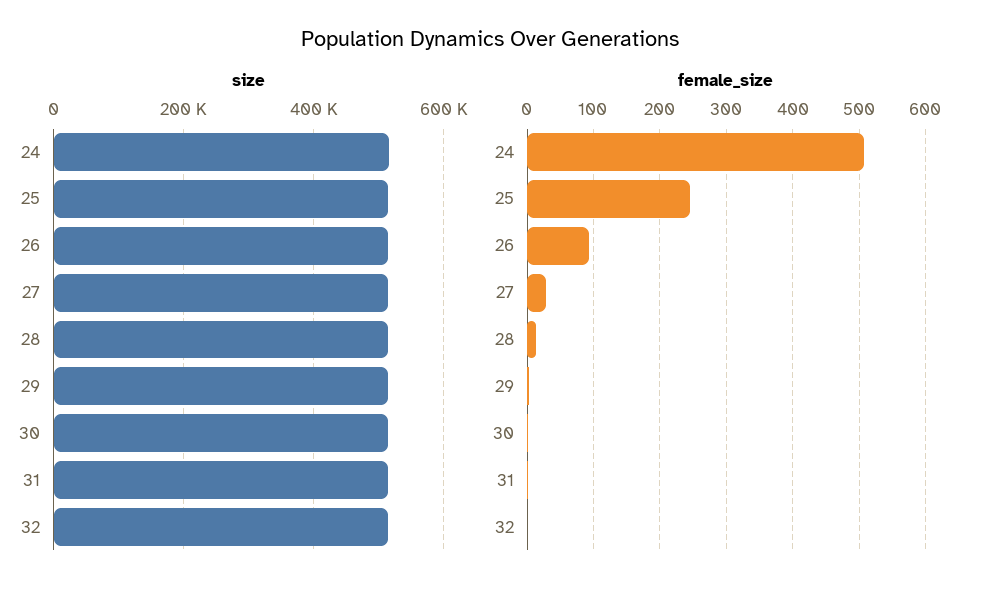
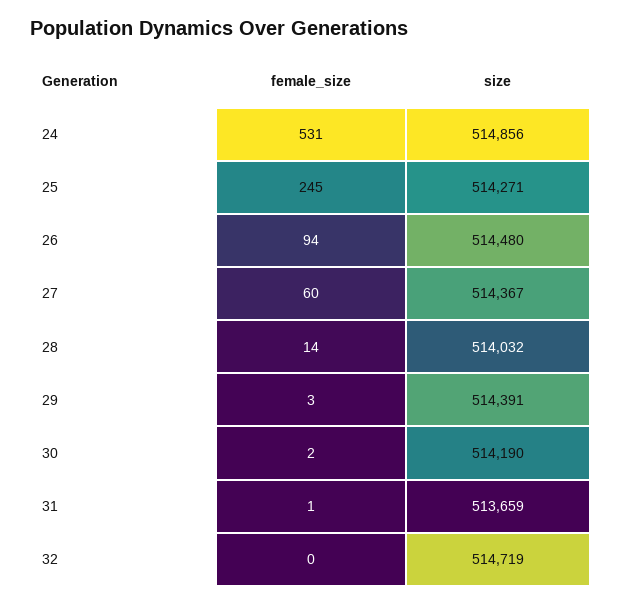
  {
    "size": {
      "24": 514856,
      "25": 514271,
      "26": 514480,
      "27": 514367,
      "28": 514032,
      "29": 514391,
      "30": 514190,
      "31": 513659,
      "32": 514719
    },
    "female_size": {
-     "24": 510,
+     "24": 531,
      "25": 245,
      "26": 94,
-     "27": 30,
+     "27": 60,
      "28": 14,
      "29": 3,
      "30": 2,
      "31": 1,
      "32": 0
    }
  }

